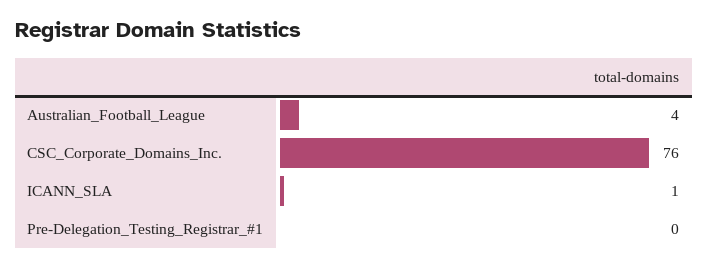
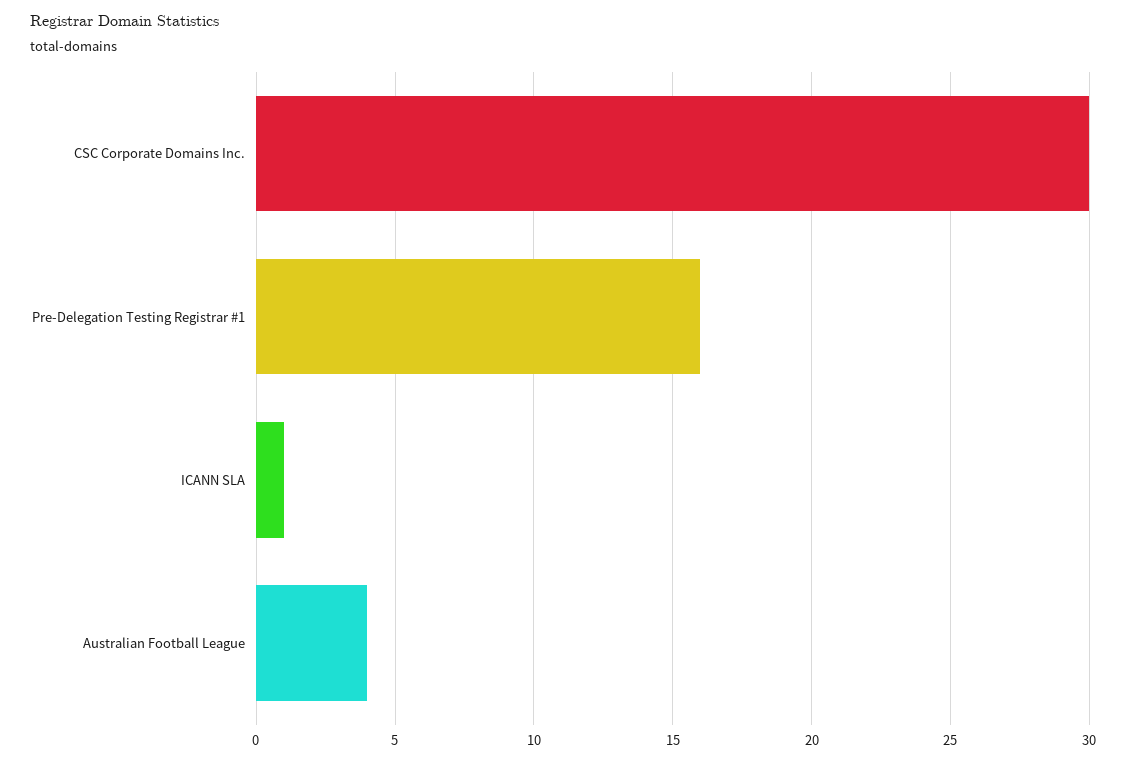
  {
    "Australian_Football_League": 4,
-   "CSC_Corporate_Domains_Inc.": 76,
+   "CSC_Corporate_Domains_Inc.": 30,
    "ICANN_SLA": 1,
-   "Pre-Delegation_Testing_Registrar_#1": 0
+   "Pre-Delegation_Testing_Registrar_#1": 16
  }

